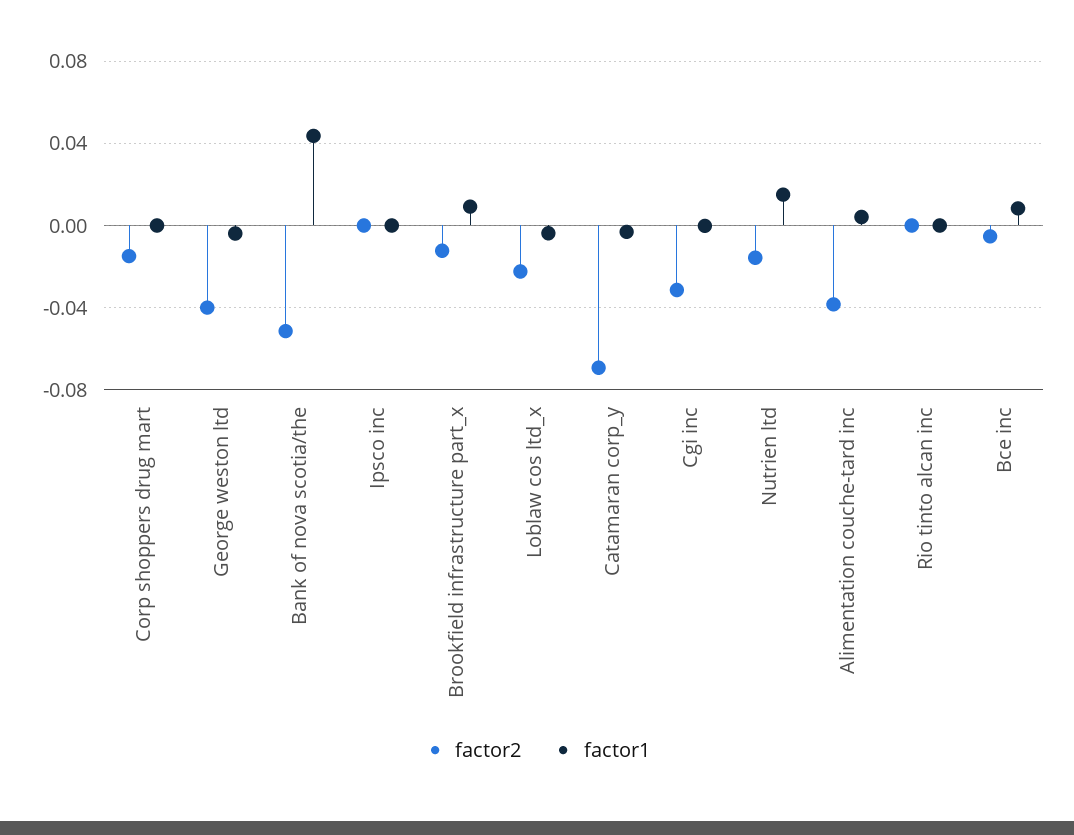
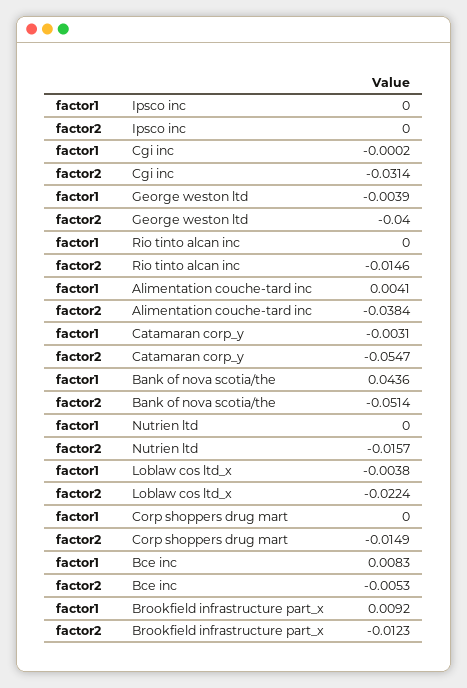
  {
    "factor2": {
      "Corp shoppers drug mart": -0.0149,
      "George weston ltd": -0.04,
      "Bank of nova scotia/the": -0.0514,
      "Ipsco inc": 0,
      "Brookfield infrastructure part_x": -0.0123,
      "Loblaw cos ltd_x": -0.0224,
-     "Catamaran corp_y": -0.07,
+     "Catamaran corp_y": -0.0547,
      "Cgi inc": -0.0314,
      "Nutrien ltd": -0.0157,
      "Alimentation couche-tard inc": -0.0384,
-     "Rio tinto alcan inc": 0,
+     "Rio tinto alcan inc": -0.0146,
      "Bce inc": -0.0053
    },
    "factor1": {
      "Corp shoppers drug mart": 0,
      "George weston ltd": -0.0039,
      "Bank of nova scotia/the": 0.0436,
      "Ipsco inc": 0,
      "Brookfield infrastructure part_x": 0.0092,
      "Loblaw cos ltd_x": -0.0038,
      "Catamaran corp_y": -0.0031,
      "Cgi inc": -0.0002,
-     "Nutrien ltd": 0.015,
+     "Nutrien ltd": 0,
      "Alimentation couche-tard inc": 0.0041,
      "Rio tinto alcan inc": 0,
      "Bce inc": 0.0083
    }
  }

